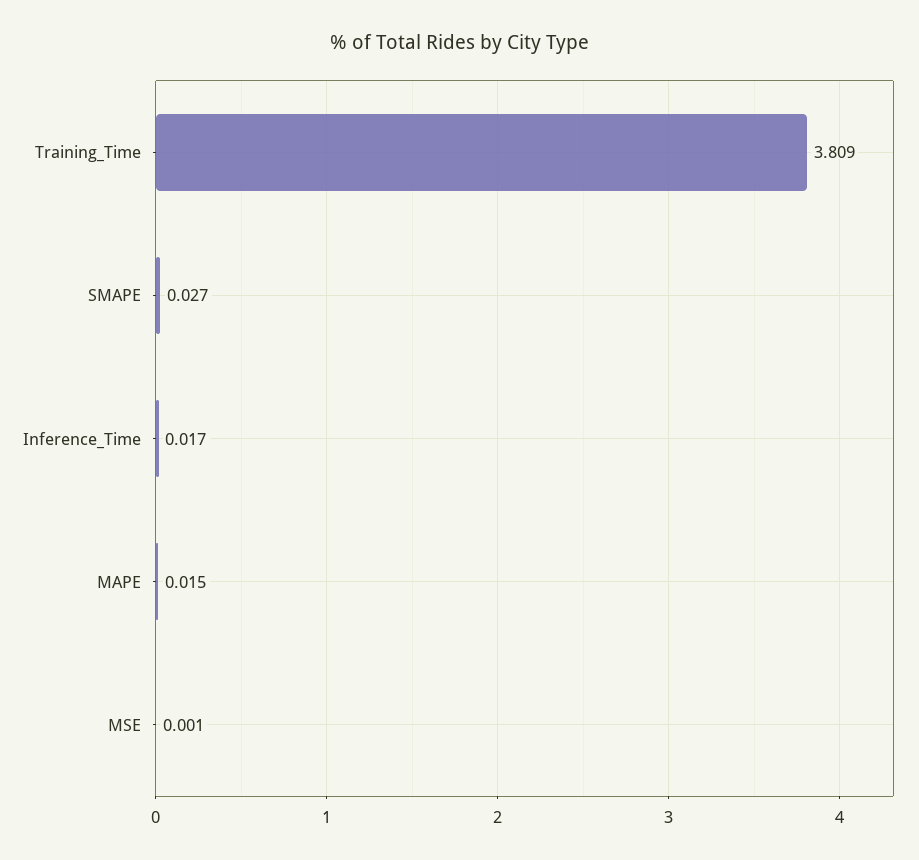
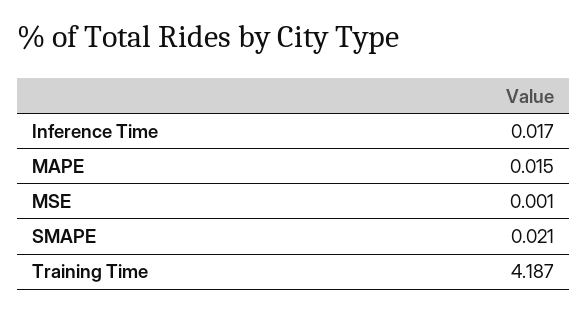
  {
-   "Training_Time": 3.809,
+   "Training_Time": 4.187,
-   "SMAPE": 0.027,
+   "SMAPE": 0.021,
    "Inference_Time": 0.017,
    "MAPE": 0.015,
    "MSE": 0.001
  }

